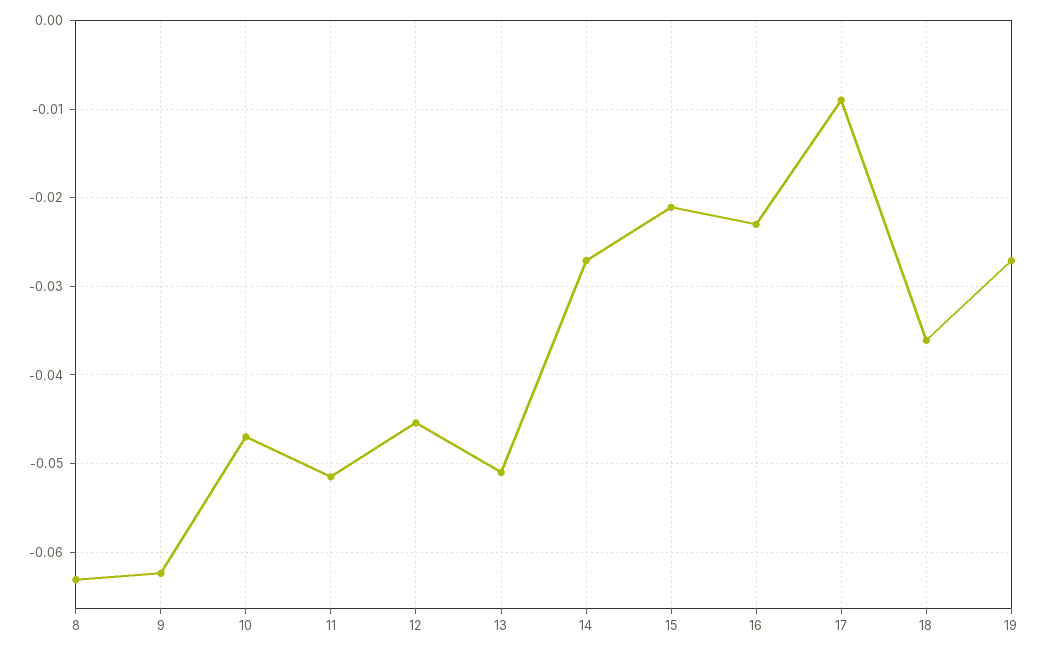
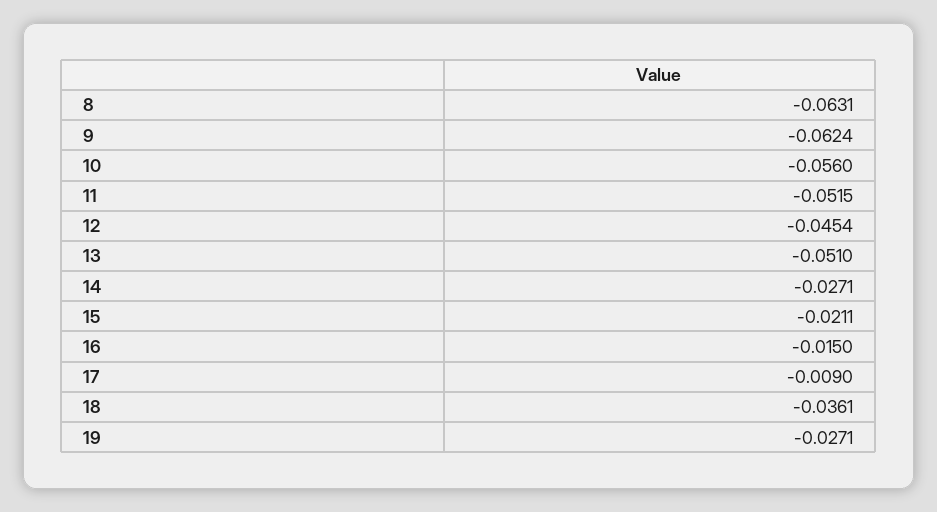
  {
    "8": -0.0631,
    "9": -0.0624,
-   "10": -0.047,
+   "10": -0.056,
    "11": -0.0515,
    "12": -0.0454,
    "13": -0.051,
    "14": -0.0271,
    "15": -0.0211,
-   "16": -0.023,
+   "16": -0.015,
    "17": -0.009,
    "18": -0.0361,
    "19": -0.0271
  }

